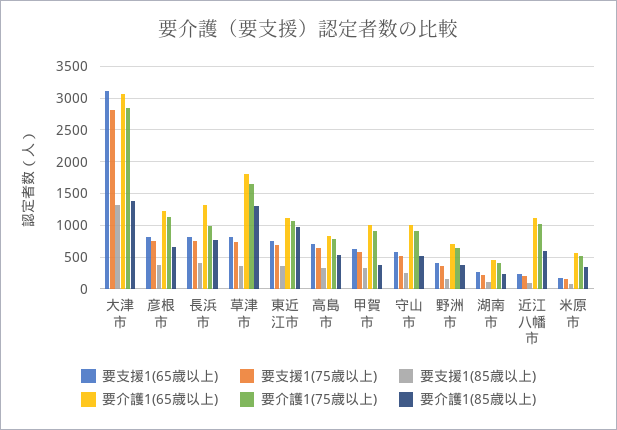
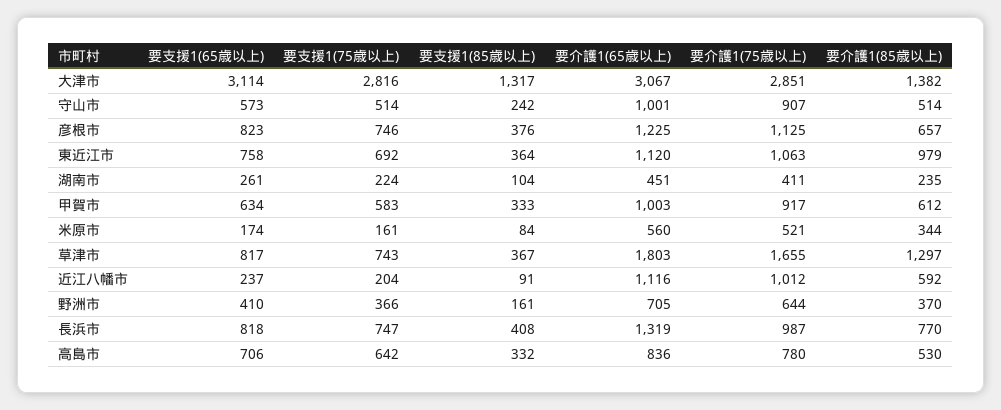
  {
    "要支援1(65歳以上)": {
      "大津市": 3114,
      "彦根市": 823,
      "長浜市": 818,
      "草津市": 817,
      "東近江市": 758,
      "高島市": 706,
      "甲賀市": 634,
      "守山市": 573,
      "野洲市": 410,
      "湖南市": 261,
      "近江八幡市": 237,
      "米原市": 174
    },
    "要支援1(75歳以上)": {
      "大津市": 2816,
      "彦根市": 746,
      "長浜市": 747,
      "草津市": 743,
      "東近江市": 692,
      "高島市": 642,
      "甲賀市": 583,
      "守山市": 514,
      "野洲市": 366,
      "湖南市": 224,
      "近江八幡市": 204,
      "米原市": 161
    },
    "要支援1(85歳以上)": {
      "大津市": 1317,
      "彦根市": 376,
      "長浜市": 408,
      "草津市": 367,
      "東近江市": 364,
      "高島市": 332,
      "甲賀市": 333,
      "守山市": 242,
      "野洲市": 161,
      "湖南市": 104,
      "近江八幡市": 91,
      "米原市": 84
    },
    "要介護1(65歳以上)": {
      "大津市": 3067,
      "彦根市": 1225,
      "長浜市": 1319,
      "草津市": 1803,
      "東近江市": 1120,
      "高島市": 836,
      "甲賀市": 1003,
      "守山市": 1001,
      "野洲市": 705,
      "湖南市": 451,
      "近江八幡市": 1116,
      "米原市": 560
    },
    "要介護1(75歳以上)": {
      "大津市": 2851,
      "彦根市": 1125,
      "長浜市": 987,
      "草津市": 1655,
      "東近江市": 1063,
      "高島市": 780,
      "甲賀市": 917,
      "守山市": 907,
      "野洲市": 644,
      "湖南市": 411,
      "近江八幡市": 1012,
      "米原市": 521
    },
    "要介護1(85歳以上)": {
      "大津市": 1382,
      "彦根市": 657,
      "長浜市": 770,
      "草津市": 1297,
      "東近江市": 979,
      "高島市": 530,
-     "甲賀市": 400,
+     "甲賀市": 612,
      "守山市": 514,
      "野洲市": 370,
      "湖南市": 235,
      "近江八幡市": 592,
      "米原市": 344
    }
  }

